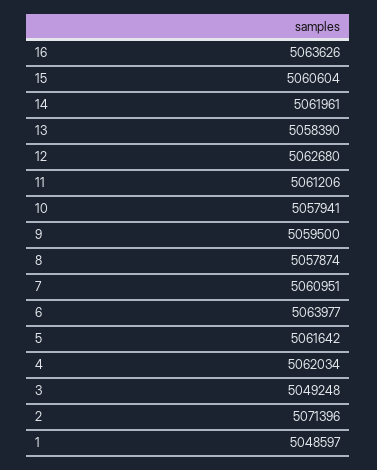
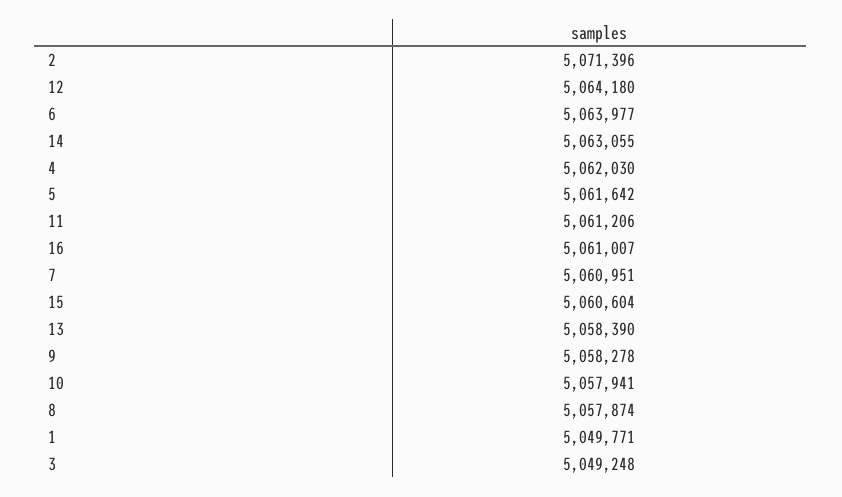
  {
-   "16": 5063626,
+   "16": 5061007,
    "15": 5060604,
-   "14": 5061961,
+   "14": 5063055,
    "13": 5058390,
-   "12": 5062680,
+   "12": 5064180,
    "11": 5061206,
    "10": 5057941,
-   "9": 5059500,
+   "9": 5058278,
    "8": 5057874,
    "7": 5060951,
    "6": 5063977,
    "5": 5061642,
-   "4": 5062034,
+   "4": 5062030,
    "3": 5049248,
    "2": 5071396,
-   "1": 5048597
+   "1": 5049771
  }

